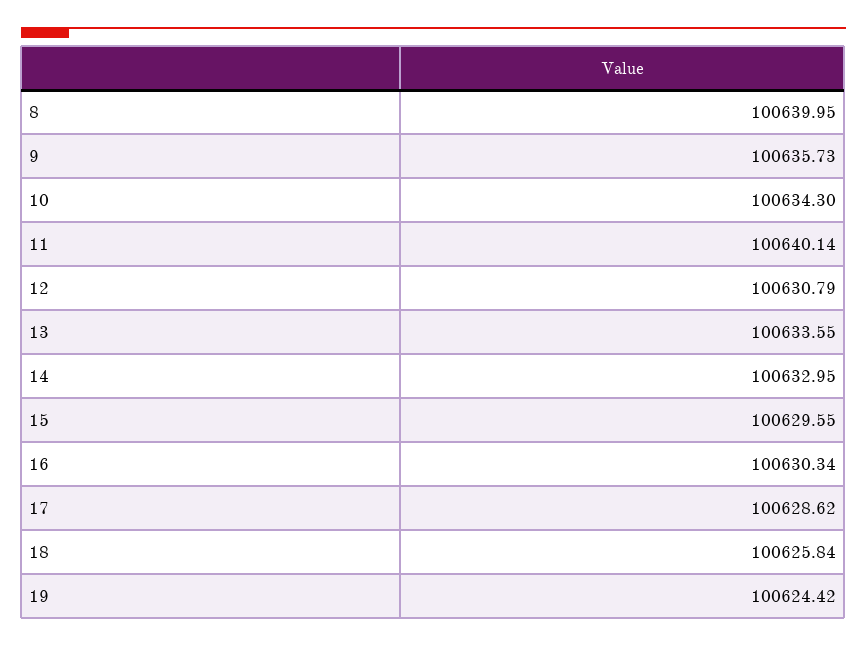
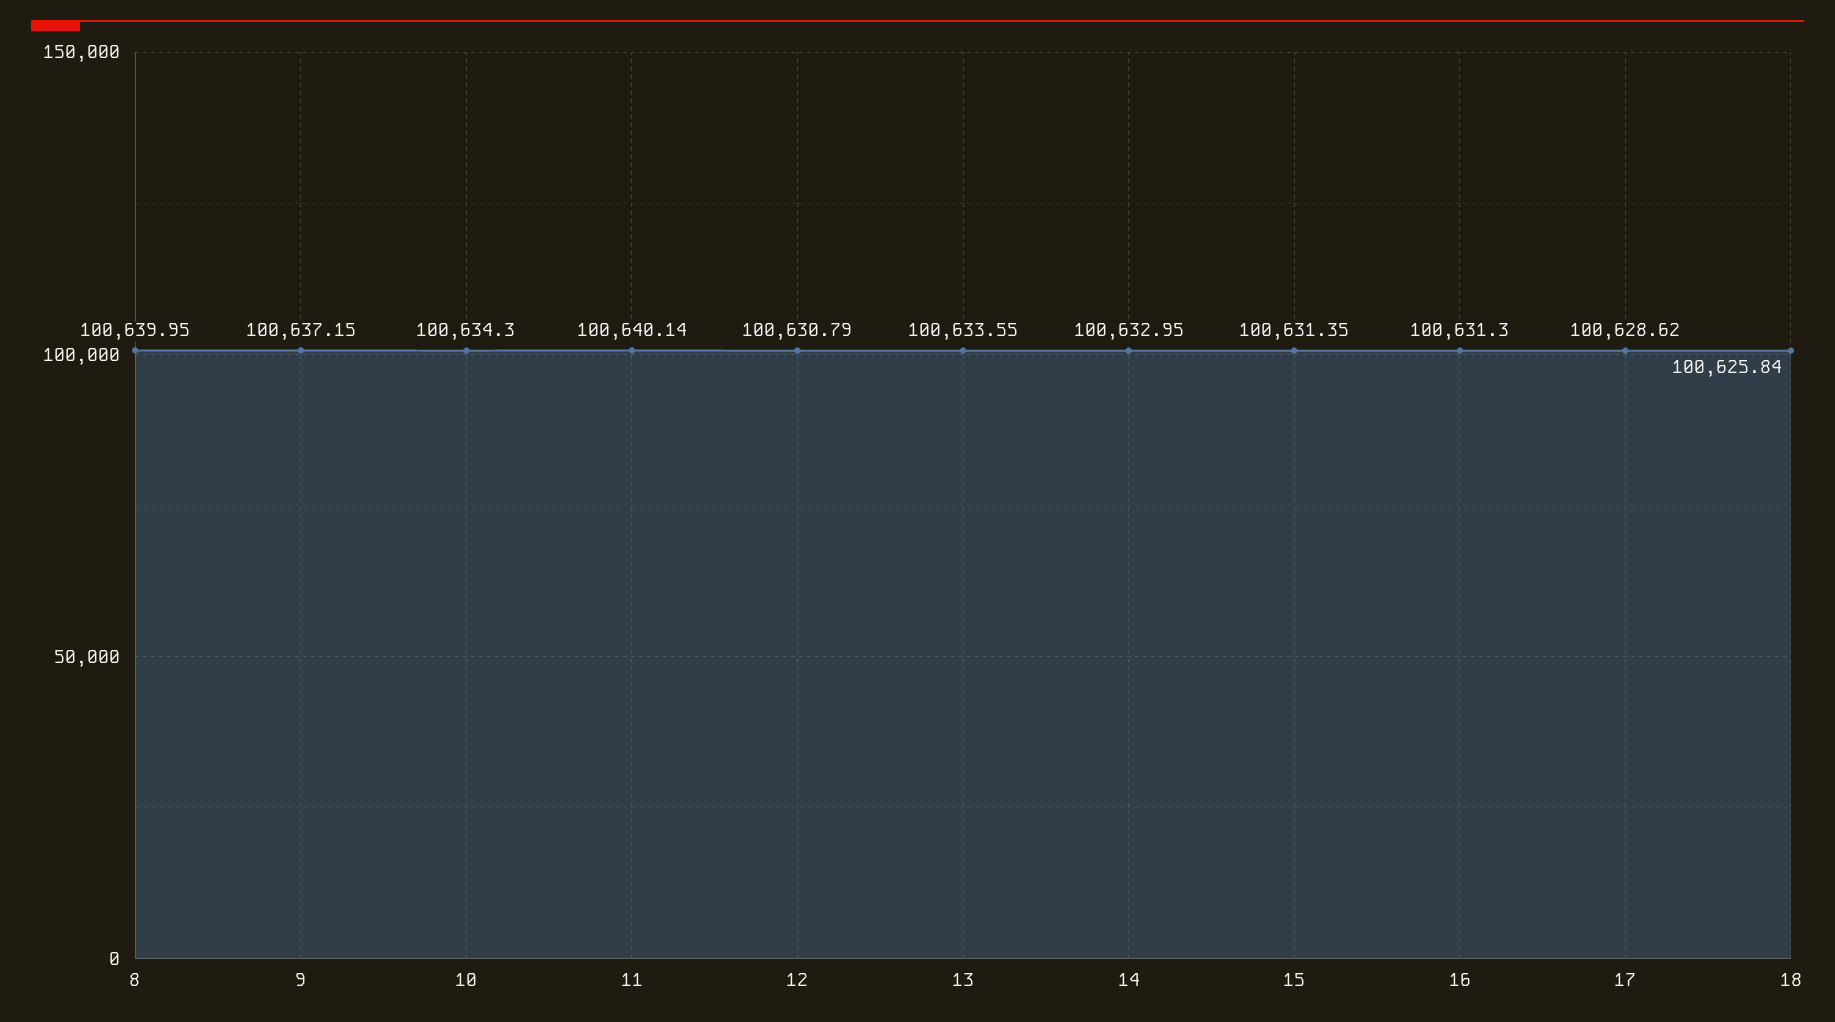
  {
    "8": 100639.95,
-   "9": 100635.73,
+   "9": 100637.15,
    "10": 100634.3,
    "11": 100640.14,
    "12": 100630.79,
    "13": 100633.55,
    "14": 100632.95,
-   "15": 100629.55,
+   "15": 100631.35,
-   "16": 100630.34,
+   "16": 100631.3,
    "17": 100628.62,
-   "18": 100625.84,
+   "18": 100625.84
-   "19": 100624.42
  }

